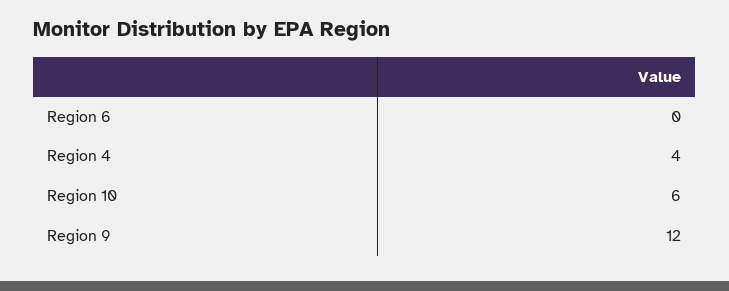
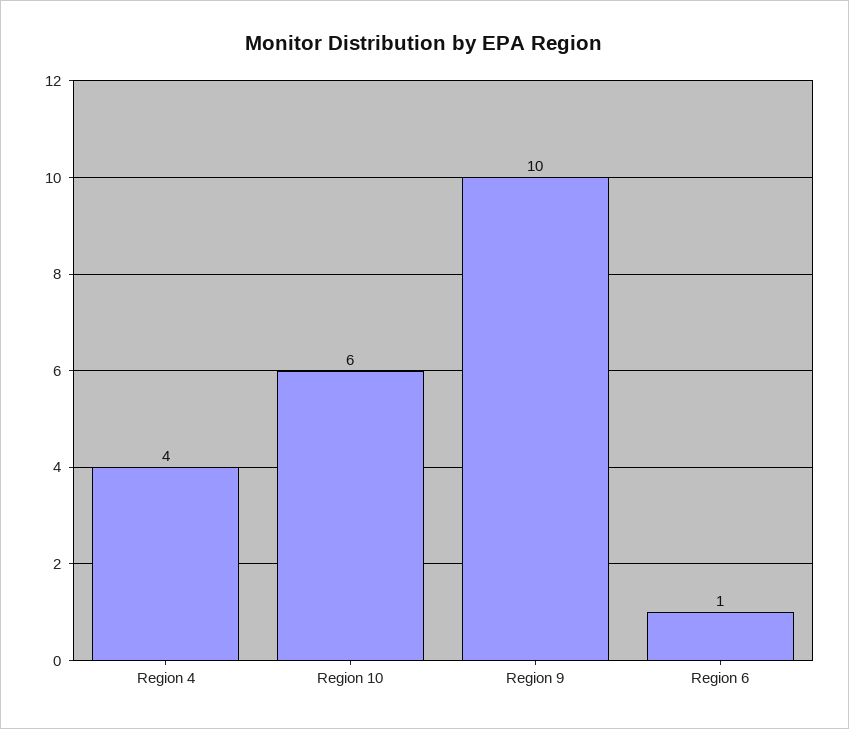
  {
-   "Region 6": 0,
+   "Region 6": 1,
    "Region 4": 4,
    "Region 10": 6,
-   "Region 9": 12
+   "Region 9": 10
  }

